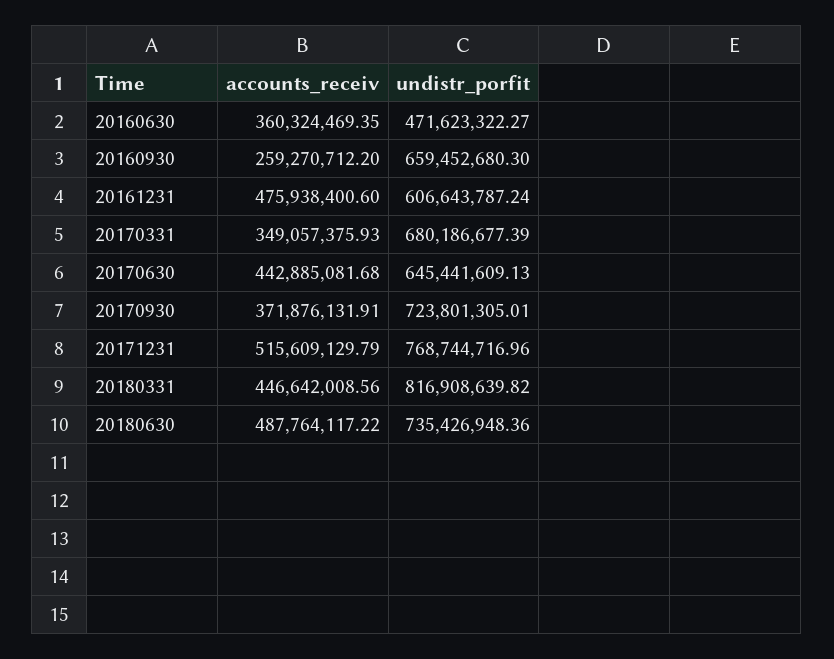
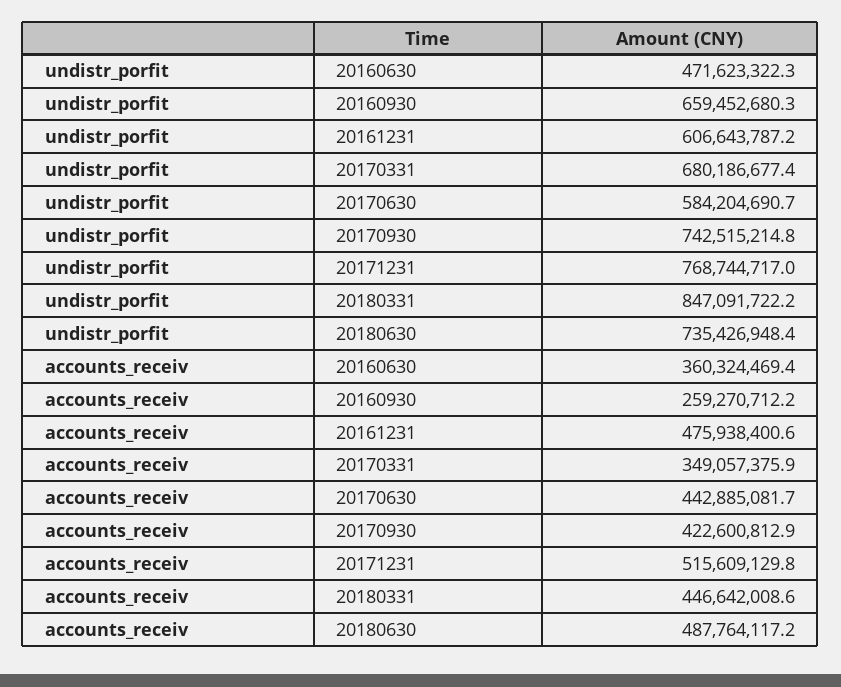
  {
    "accounts_receiv": {
      "20160630": 360324469.35,
      "20160930": 259270712.2,
      "20161231": 475938400.6,
      "20170331": 349057375.93,
      "20170630": 442885081.68,
-     "20170930": 371876131.91,
+     "20170930": 422600812.9,
      "20171231": 515609129.79,
      "20180331": 446642008.56,
      "20180630": 487764117.22
    },
    "undistr_porfit": {
      "20160630": 471623322.27,
      "20160930": 659452680.3,
      "20161231": 606643787.24,
      "20170331": 680186677.39,
-     "20170630": 645441609.13,
+     "20170630": 584204690.7,
-     "20170930": 723801305.01,
+     "20170930": 742515214.8,
      "20171231": 768744716.96,
-     "20180331": 816908639.82,
+     "20180331": 847091722.2,
      "20180630": 735426948.36
    }
  }

